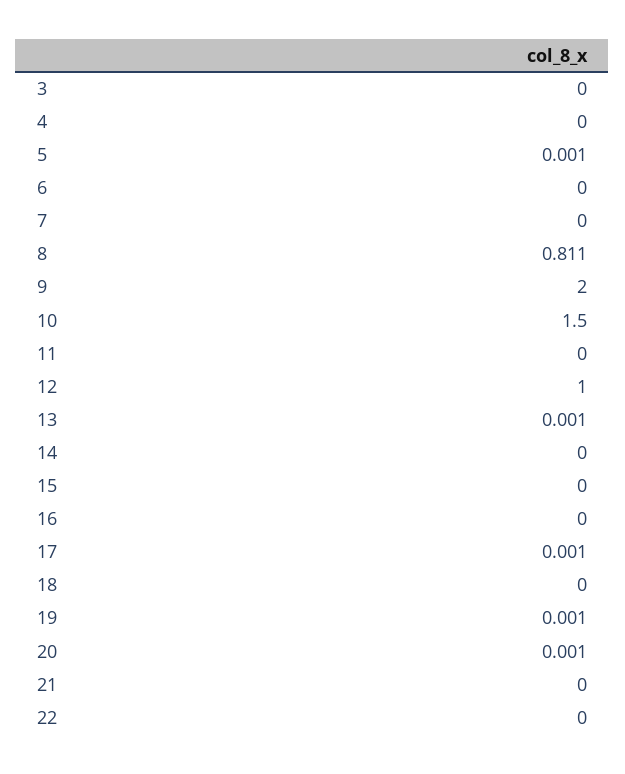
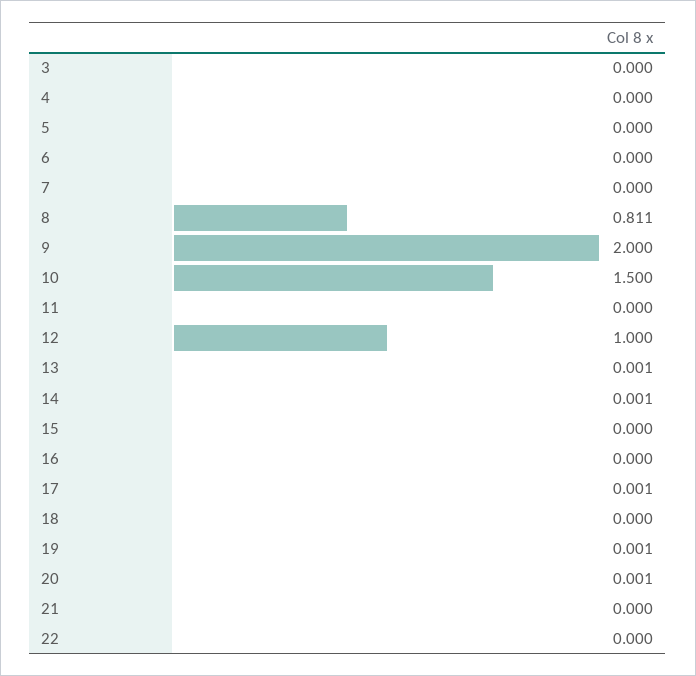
  {
    "3": 0,
    "4": 0,
-   "5": 0.001,
+   "5": 0,
    "6": 0,
    "7": 0,
    "8": 0.811,
    "9": 2,
    "10": 1.5,
    "11": 0,
    "12": 1,
    "13": 0.001,
-   "14": 0,
+   "14": 0.001,
    "15": 0,
    "16": 0,
    "17": 0.001,
    "18": 0,
    "19": 0.001,
    "20": 0.001,
    "21": 0,
    "22": 0
  }

